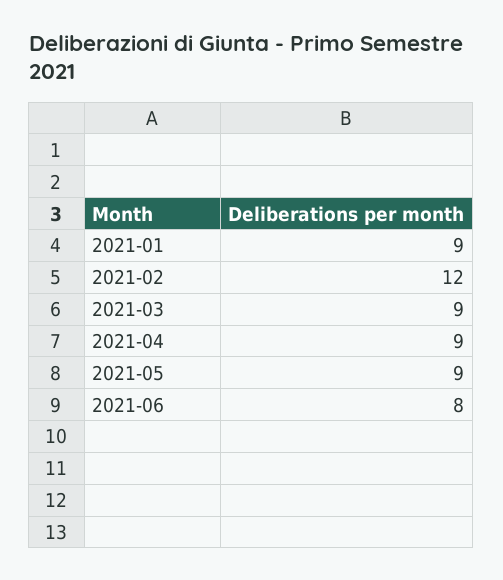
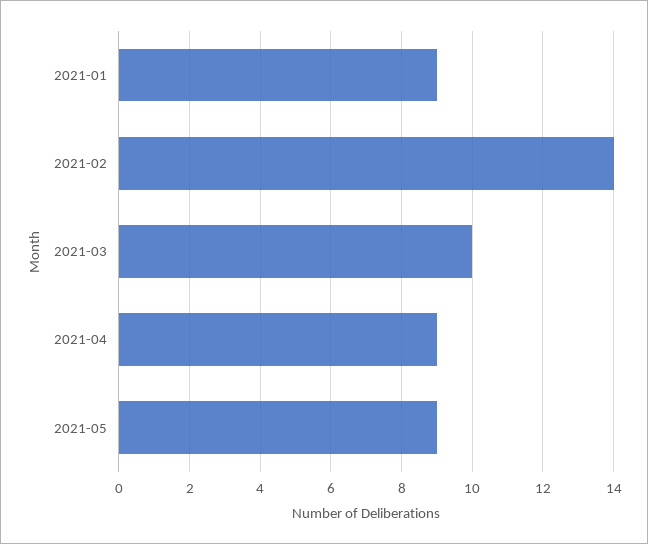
  {
    "2021-01": 9,
-   "2021-02": 12,
+   "2021-02": 14,
-   "2021-03": 9,
+   "2021-03": 10,
    "2021-04": 9,
-   "2021-05": 9,
+   "2021-05": 9
-   "2021-06": 8
  }

